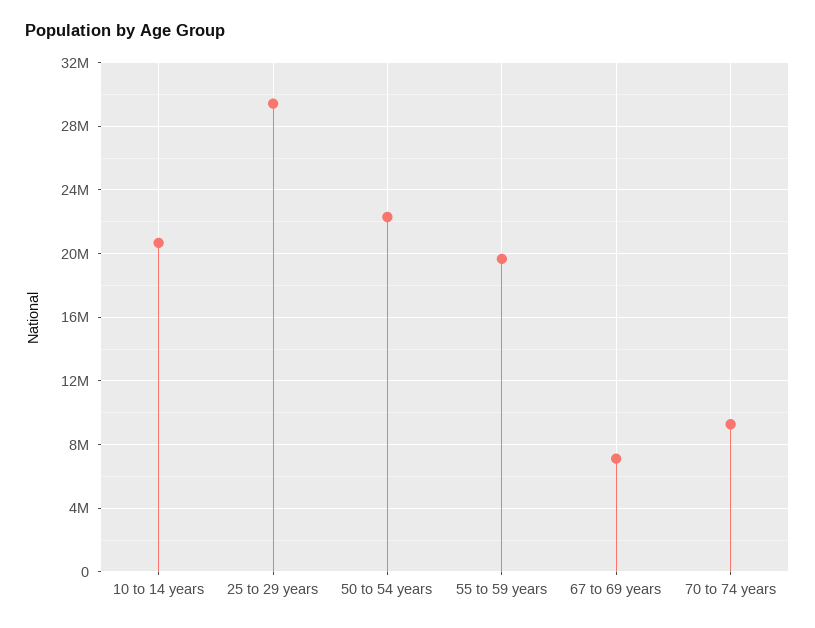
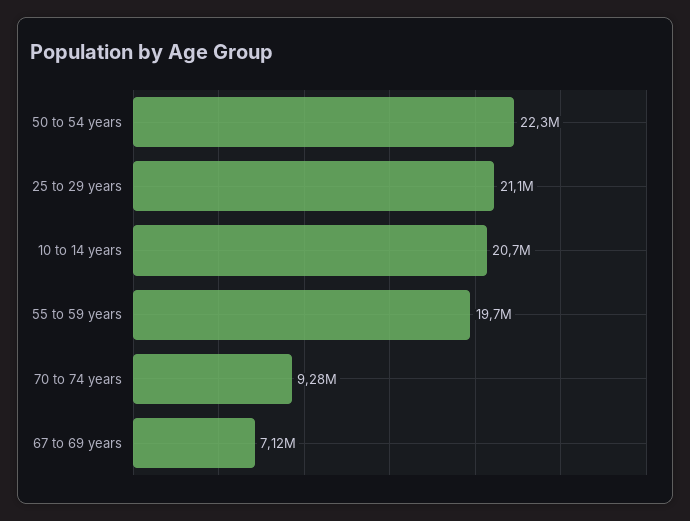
  {
    "10 to 14 years": 20700000,
-   "25 to 29 years": 29500000,
+   "25 to 29 years": 21100000,
    "50 to 54 years": 22300000,
    "55 to 59 years": 19700000,
    "67 to 69 years": 7120000,
    "70 to 74 years": 9280000
  }

